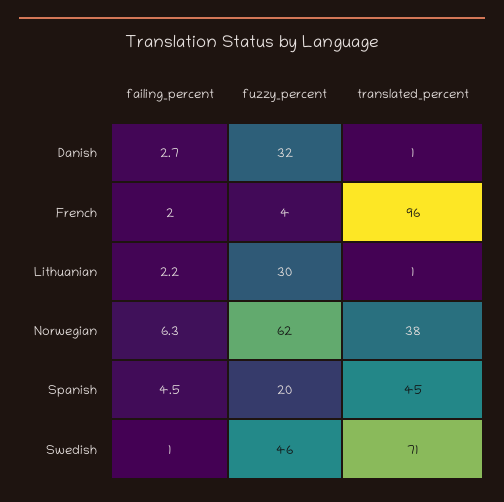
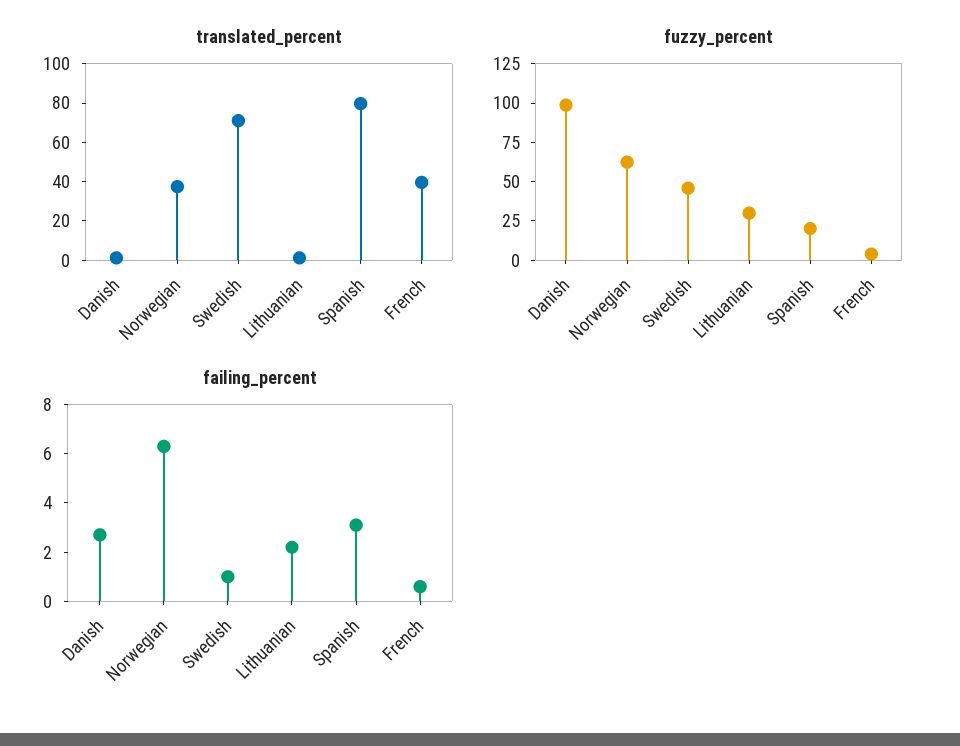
  {
    "failing_percent": {
      "Danish": 2.7,
-     "French": 2,
+     "French": 0.5,
      "Lithuanian": 2.2,
      "Norwegian": 6.3,
-     "Spanish": 4.5,
+     "Spanish": 3,
      "Swedish": 1
    },
    "fuzzy_percent": {
-     "Danish": 32,
+     "Danish": 100,
      "French": 4,
      "Lithuanian": 30,
      "Norwegian": 62,
      "Spanish": 20,
      "Swedish": 46
    },
    "translated_percent": {
      "Danish": 1,
-     "French": 96,
+     "French": 40,
      "Lithuanian": 1,
      "Norwegian": 38,
-     "Spanish": 45,
+     "Spanish": 80,
      "Swedish": 71
    }
  }

